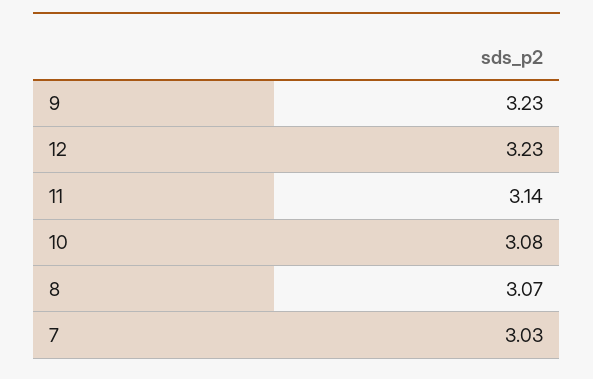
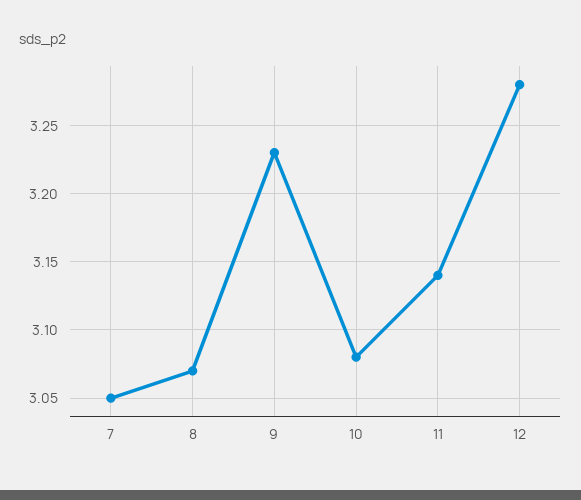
  {
    "9": 3.23,
-   "12": 3.23,
+   "12": 3.28,
    "11": 3.14,
    "10": 3.08,
    "8": 3.07,
-   "7": 3.03
+   "7": 3.05
  }

